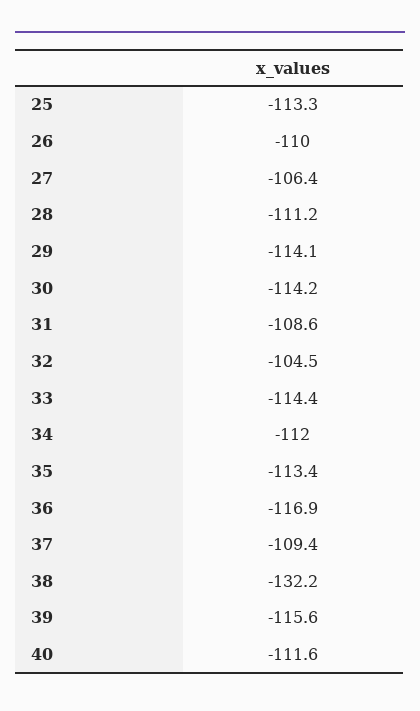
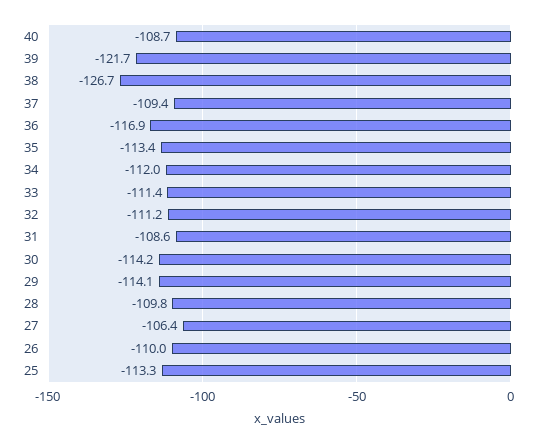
  {
    "25": -113.3,
    "26": -110,
    "27": -106.4,
-   "28": -111.2,
+   "28": -109.8,
    "29": -114.1,
    "30": -114.2,
    "31": -108.6,
-   "32": -104.5,
+   "32": -111.2,
-   "33": -114.4,
+   "33": -111.4,
    "34": -112,
    "35": -113.4,
    "36": -116.9,
    "37": -109.4,
-   "38": -132.2,
+   "38": -126.7,
-   "39": -115.6,
+   "39": -121.7,
-   "40": -111.6
+   "40": -108.7
  }

